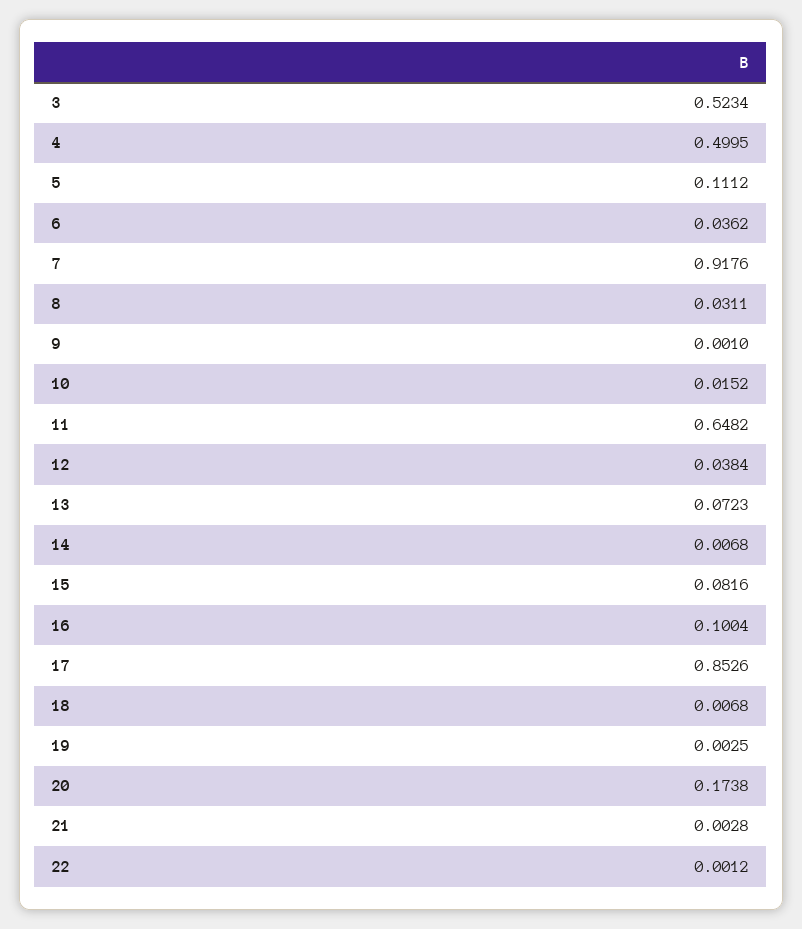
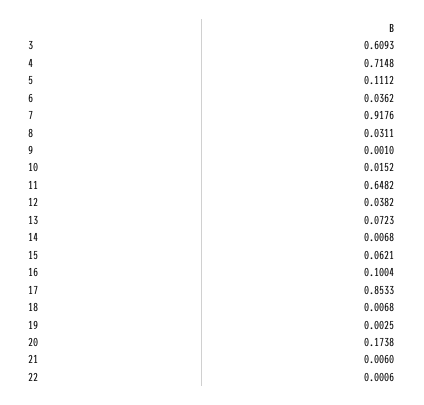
  {
-   "3": 0.5234,
+   "3": 0.6093,
-   "4": 0.4995,
+   "4": 0.7148,
    "5": 0.1112,
    "6": 0.0362,
    "7": 0.9176,
    "8": 0.0311,
    "9": 0.001,
    "10": 0.0152,
    "11": 0.6482,
-   "12": 0.0384,
+   "12": 0.0382,
    "13": 0.0723,
    "14": 0.0068,
-   "15": 0.0816,
+   "15": 0.0621,
    "16": 0.1004,
-   "17": 0.8526,
+   "17": 0.8533,
    "18": 0.0068,
    "19": 0.0025,
    "20": 0.1738,
-   "21": 0.0028,
+   "21": 0.006,
-   "22": 0.0012
+   "22": 0.0006
  }

